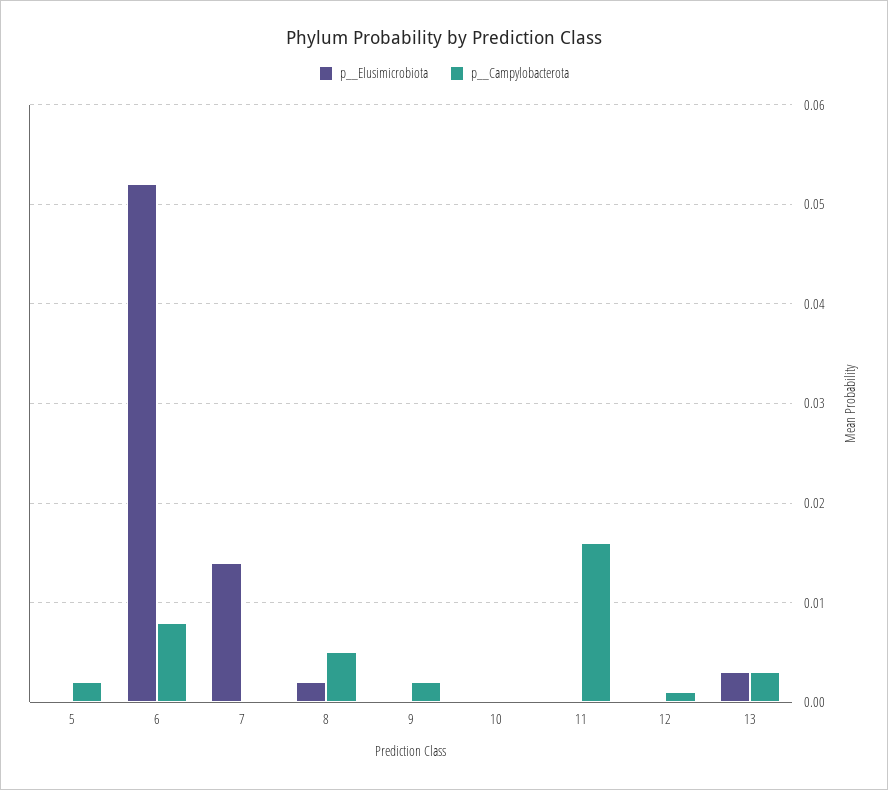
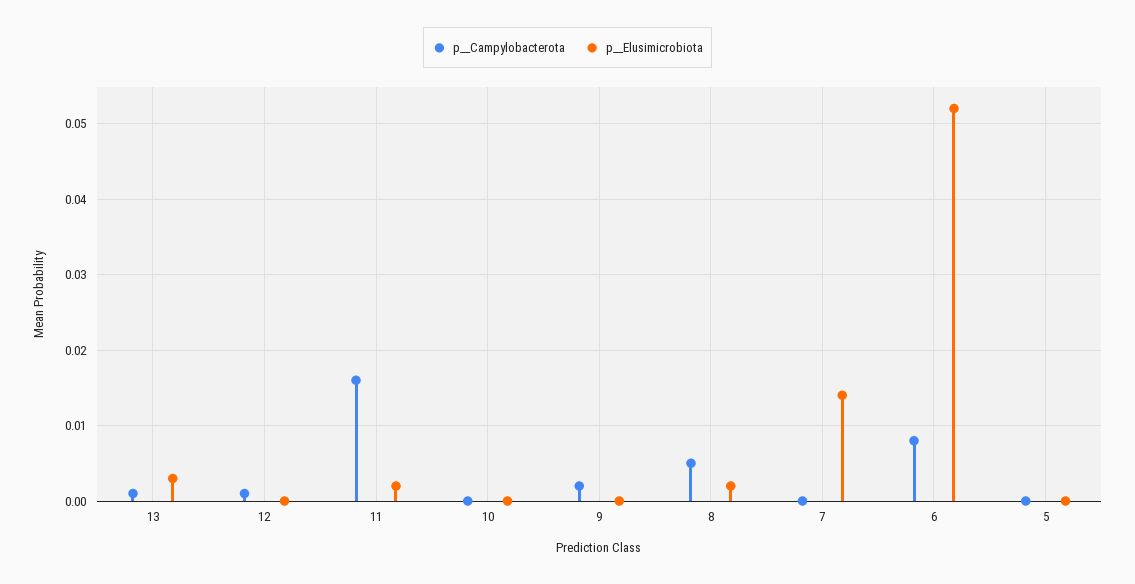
  {
    "p__Elusimicrobiota": {
      "5": 0,
      "6": 0.052,
      "7": 0.014,
      "8": 0.002,
      "9": 0,
      "10": 0,
-     "11": 0,
+     "11": 0.002,
      "12": 0,
      "13": 0.003
    },
    "p__Campylobacterota": {
-     "5": 0.002,
+     "5": 0,
      "6": 0.008,
      "7": 0,
      "8": 0.005,
      "9": 0.002,
      "10": 0,
      "11": 0.016,
      "12": 0.001,
-     "13": 0.003
+     "13": 0.001
    }
  }

